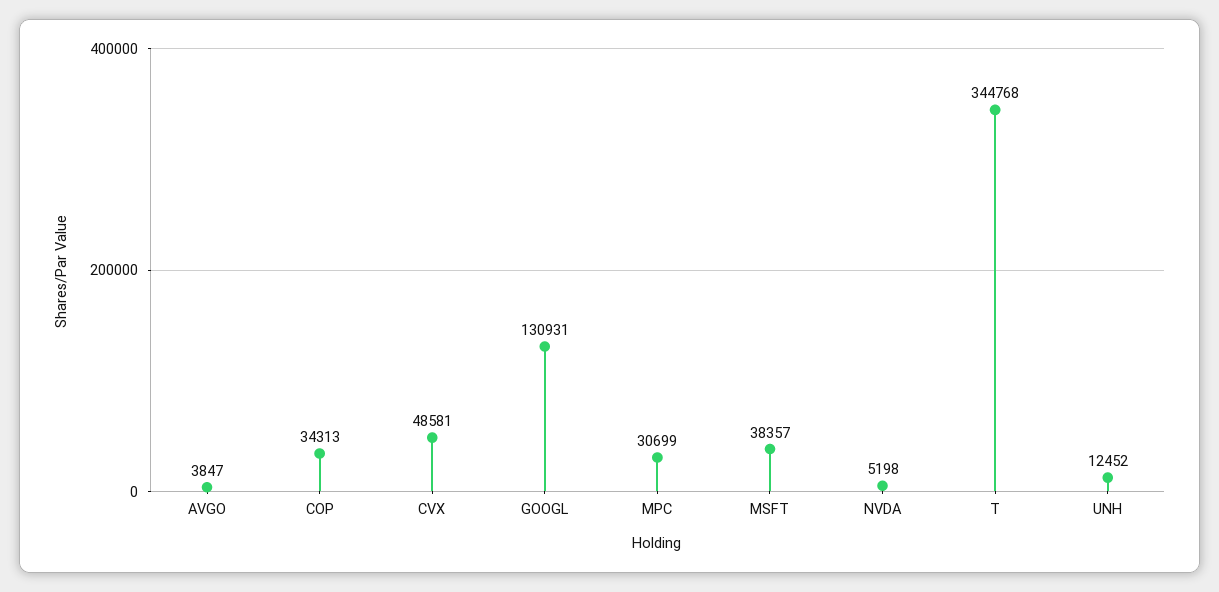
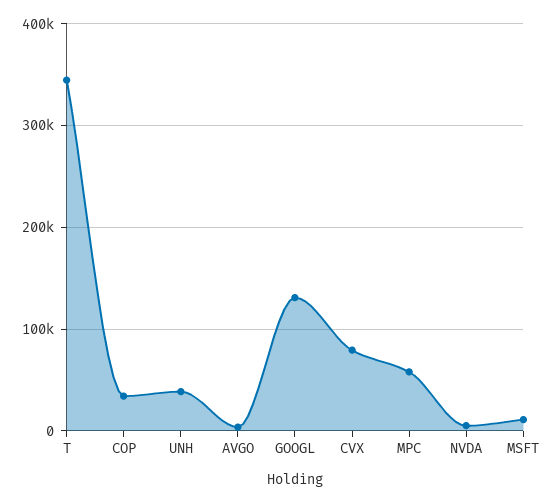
  {
    "AVGO": 3847,
    "COP": 34313,
-   "CVX": 48581,
+   "CVX": 80000,
    "GOOGL": 130931,
-   "MPC": 30699,
+   "MPC": 60000,
-   "MSFT": 38357,
+   "MSFT": 10000,
    "NVDA": 5198,
    "T": 344768,
-   "UNH": 12452
+   "UNH": 40000
  }

